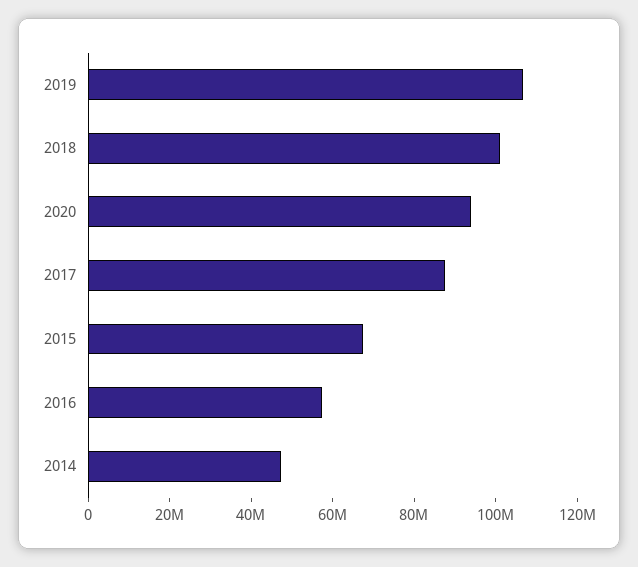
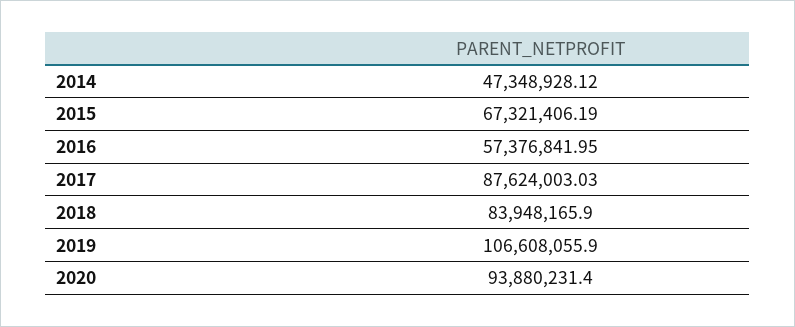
  {
    "2019": 106608055.9,
-   "2018": 100000000,
+   "2018": 83948165.9,
    "2020": 93880231.4,
    "2017": 87624003.03,
    "2015": 67321406.19,
    "2016": 57376841.95,
    "2014": 47348928.12
  }

